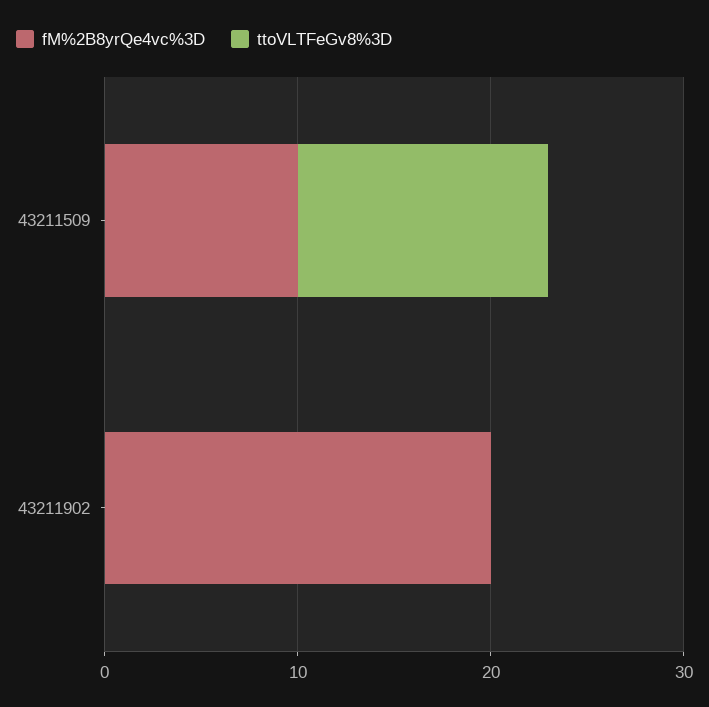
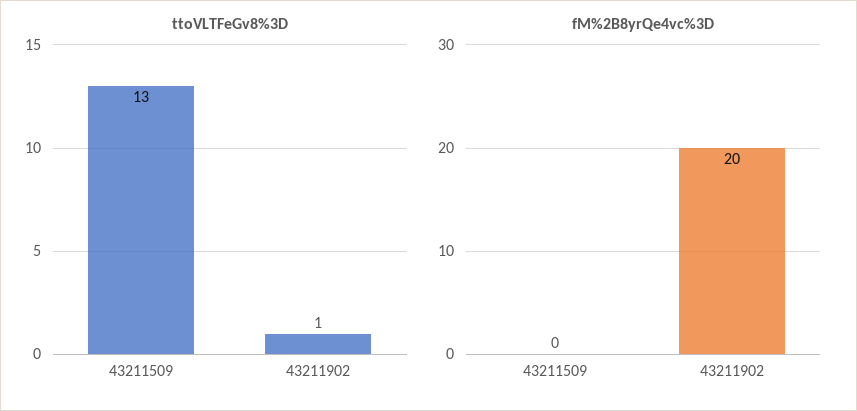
  {
    "fM%2B8yrQe4vc%3D": {
-     "43211509": 10,
+     "43211509": 0,
      "43211902": 20
    },
    "ttoVLTFeGv8%3D": {
      "43211509": 13,
-     "43211902": 0
+     "43211902": 1
    }
  }

